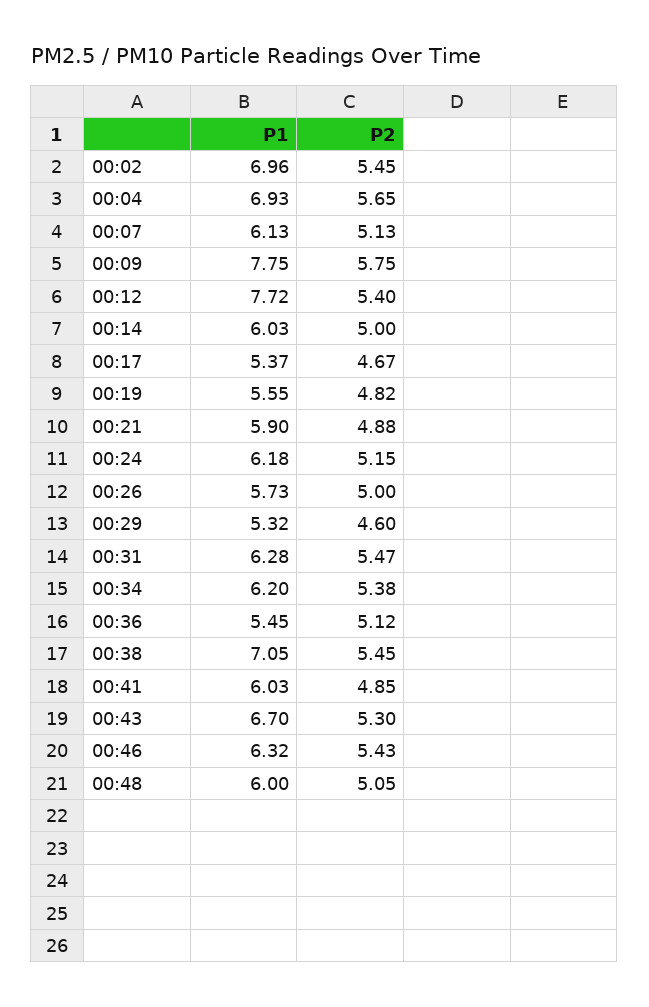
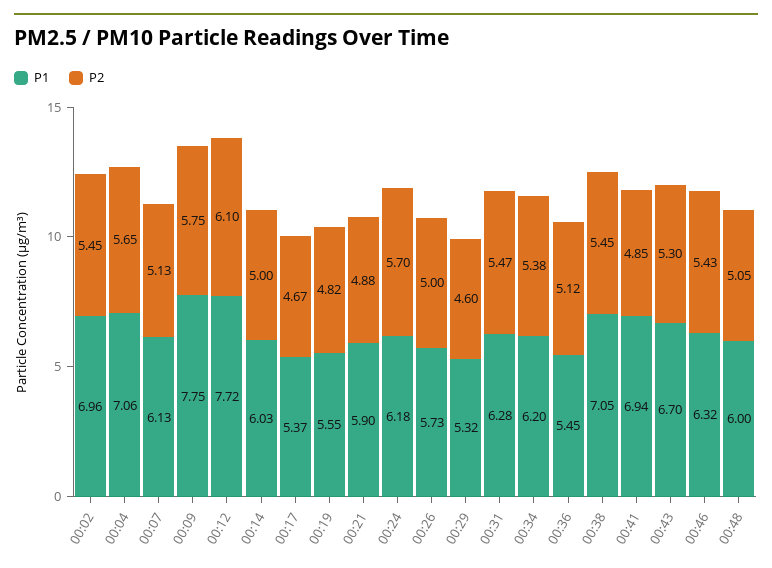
  {
    "P1": {
      "00:02": 6.96,
-     "00:04": 6.93,
+     "00:04": 7.06,
      "00:07": 6.13,
      "00:09": 7.75,
      "00:12": 7.72,
      "00:14": 6.03,
      "00:17": 5.37,
      "00:19": 5.55,
      "00:21": 5.9,
      "00:24": 6.18,
      "00:26": 5.73,
      "00:29": 5.32,
      "00:31": 6.28,
      "00:34": 6.2,
      "00:36": 5.45,
      "00:38": 7.05,
-     "00:41": 6.03,
+     "00:41": 6.94,
      "00:43": 6.7,
      "00:46": 6.32,
      "00:48": 6
    },
    "P2": {
      "00:02": 5.45,
      "00:04": 5.65,
      "00:07": 5.13,
      "00:09": 5.75,
-     "00:12": 5.4,
+     "00:12": 6.1,
      "00:14": 5,
      "00:17": 4.67,
      "00:19": 4.82,
      "00:21": 4.88,
-     "00:24": 5.15,
+     "00:24": 5.7,
      "00:26": 5,
      "00:29": 4.6,
      "00:31": 5.47,
      "00:34": 5.38,
      "00:36": 5.12,
      "00:38": 5.45,
      "00:41": 4.85,
      "00:43": 5.3,
      "00:46": 5.43,
      "00:48": 5.05
    }
  }

